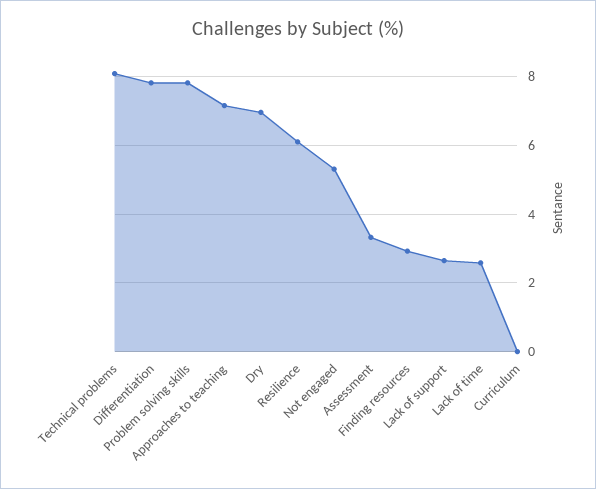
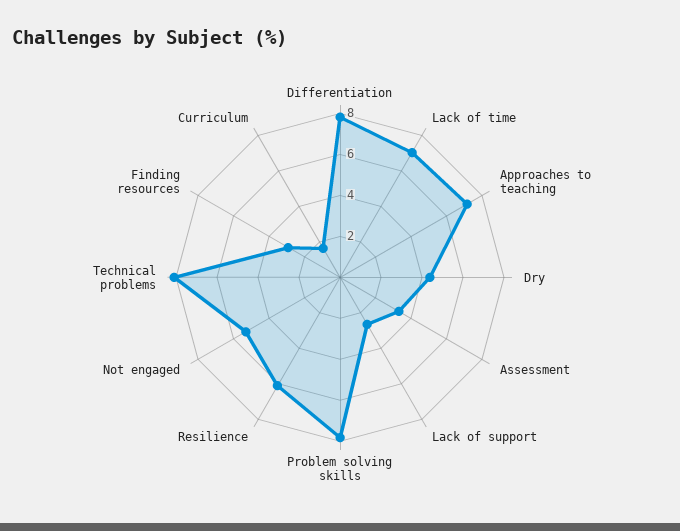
  {
    "Technical problems": 8,
    "Differentiation": 7.8,
    "Problem solving skills": 7.8,
    "Approaches to teaching": 7.2,
-   "Dry": 7,
+   "Dry": 4.5,
    "Resilience": 6.2,
    "Not engaged": 5.4,
    "Assessment": 3.4,
    "Finding resources": 3,
    "Lack of support": 2.6,
-   "Lack of time": 2.6,
+   "Lack of time": 7,
-   "Curriculum": 0
+   "Curriculum": 1.5
  }

